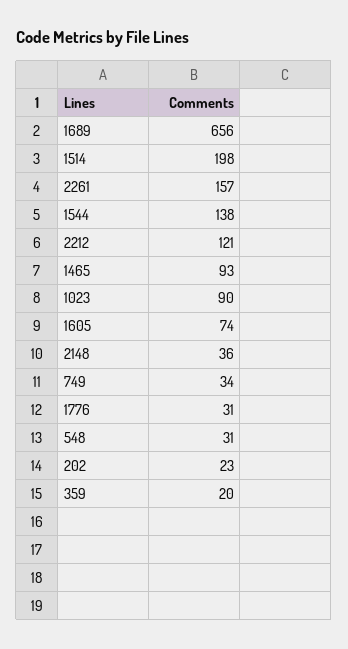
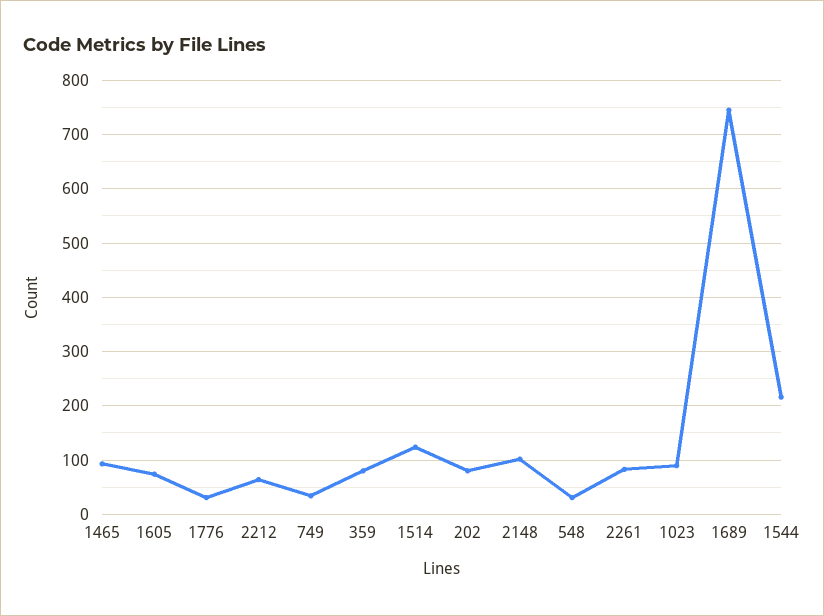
  {
-   "1689": 656,
+   "1689": 740,
-   "1514": 198,
+   "1514": 120,
-   "2261": 157,
+   "2261": 80,
-   "1544": 138,
+   "1544": 220,
-   "2212": 121,
+   "2212": 60,
    "1465": 93,
    "1023": 90,
    "1605": 74,
-   "2148": 36,
+   "2148": 100,
    "749": 34,
    "1776": 31,
    "548": 31,
-   "202": 23,
+   "202": 80,
-   "359": 20
+   "359": 80
  }

